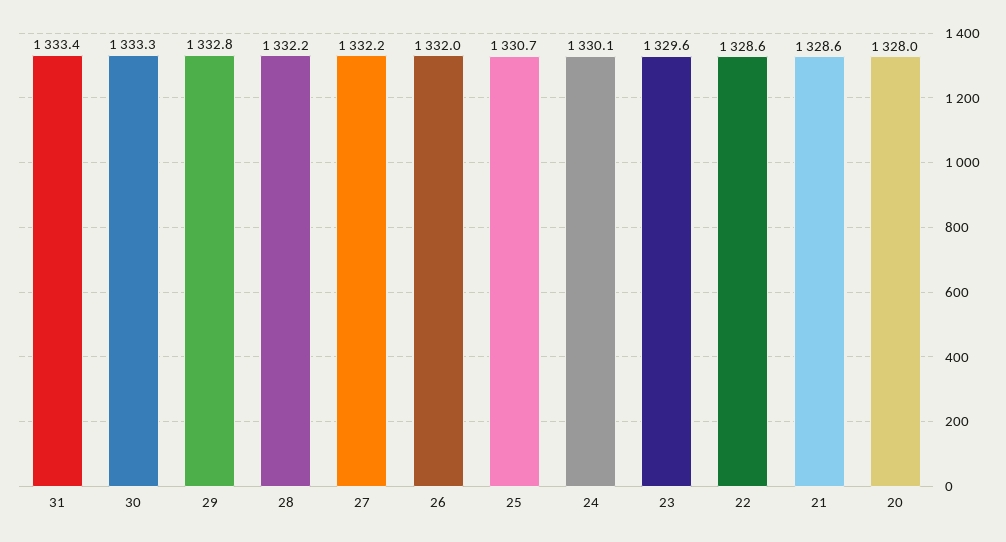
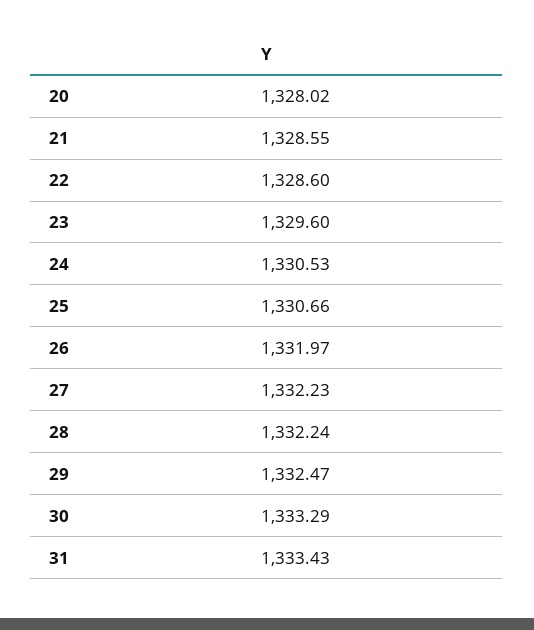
  {
    "31": 1333.43,
    "30": 1333.29,
-   "29": 1332.8,
+   "29": 1332.47,
    "28": 1332.24,
    "27": 1332.23,
    "26": 1331.97,
    "25": 1330.66,
-   "24": 1330.1,
+   "24": 1330.53,
    "23": 1329.6,
    "22": 1328.6,
    "21": 1328.55,
    "20": 1328.02
  }

